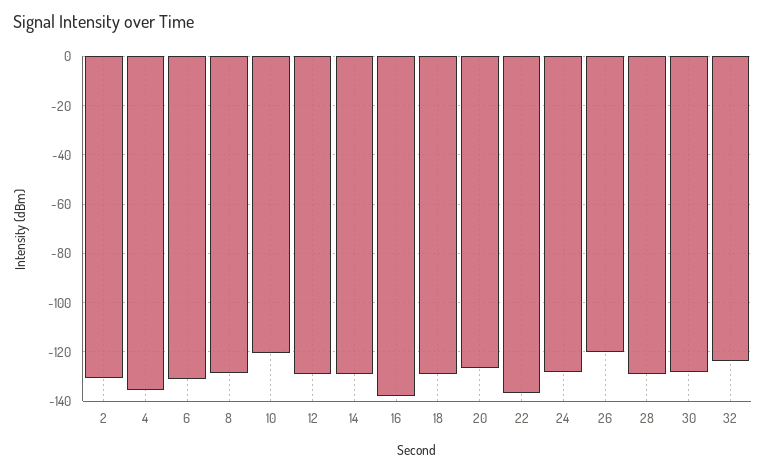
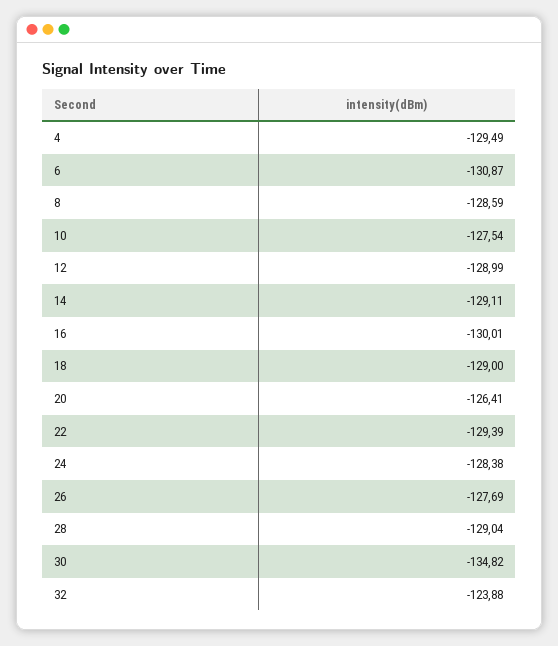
  {
-   "2": -130,
-   "4": -135,
+   "4": -129.49,
    "6": -130.87,
    "8": -128.59,
-   "10": -120,
+   "10": -127.54,
    "12": -128.99,
    "14": -129.11,
-   "16": -137.5,
+   "16": -130.01,
    "18": -129,
    "20": -126.41,
-   "22": -137.5,
+   "22": -129.39,
    "24": -128.38,
-   "26": -120,
+   "26": -127.69,
    "28": -129.04,
-   "30": -127.5,
+   "30": -134.82,
    "32": -123.88
  }

